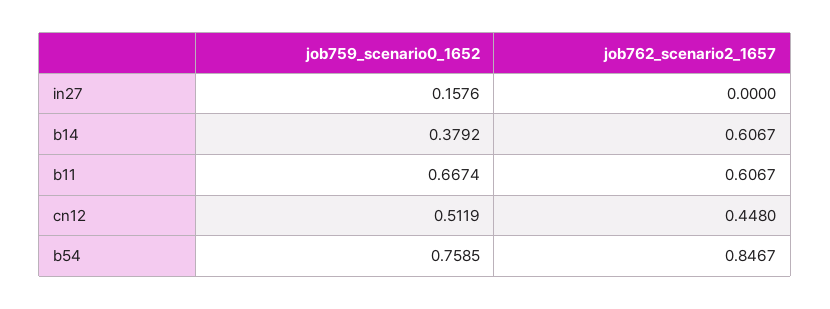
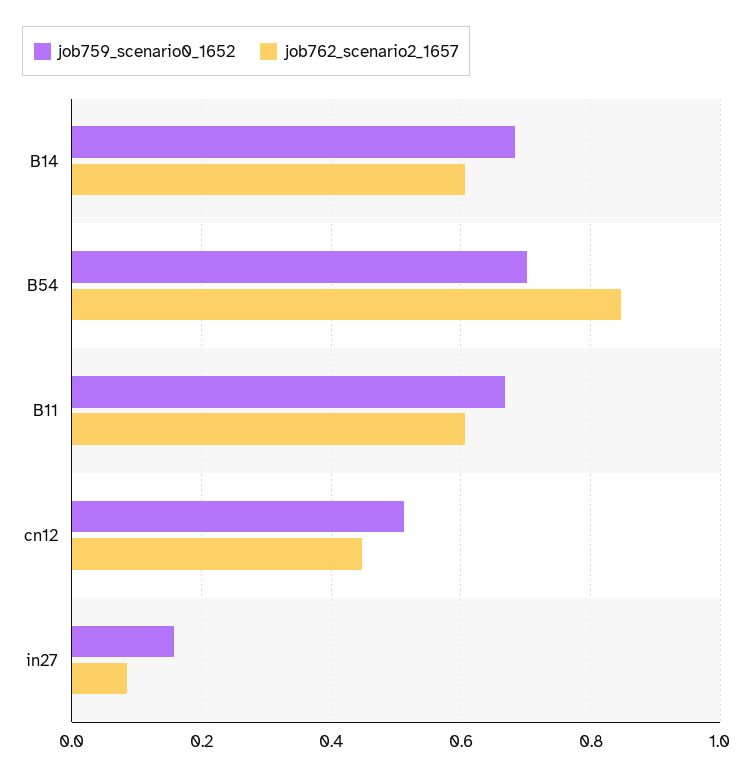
  {
    "job759_scenario0_1652": {
      "in27": 0.1576,
-     "b14": 0.3792,
+     "b14": 0.68,
      "b11": 0.6674,
      "cn12": 0.5119,
-     "b54": 0.7585
+     "b54": 0.7
    },
    "job762_scenario2_1657": {
-     "in27": 0,
+     "in27": 0.08,
      "b14": 0.6067,
      "b11": 0.6067,
      "cn12": 0.448,
      "b54": 0.8467
    }
  }

